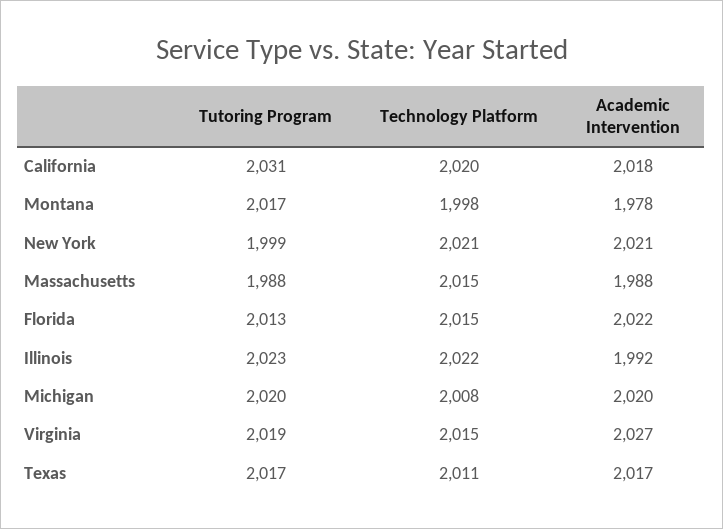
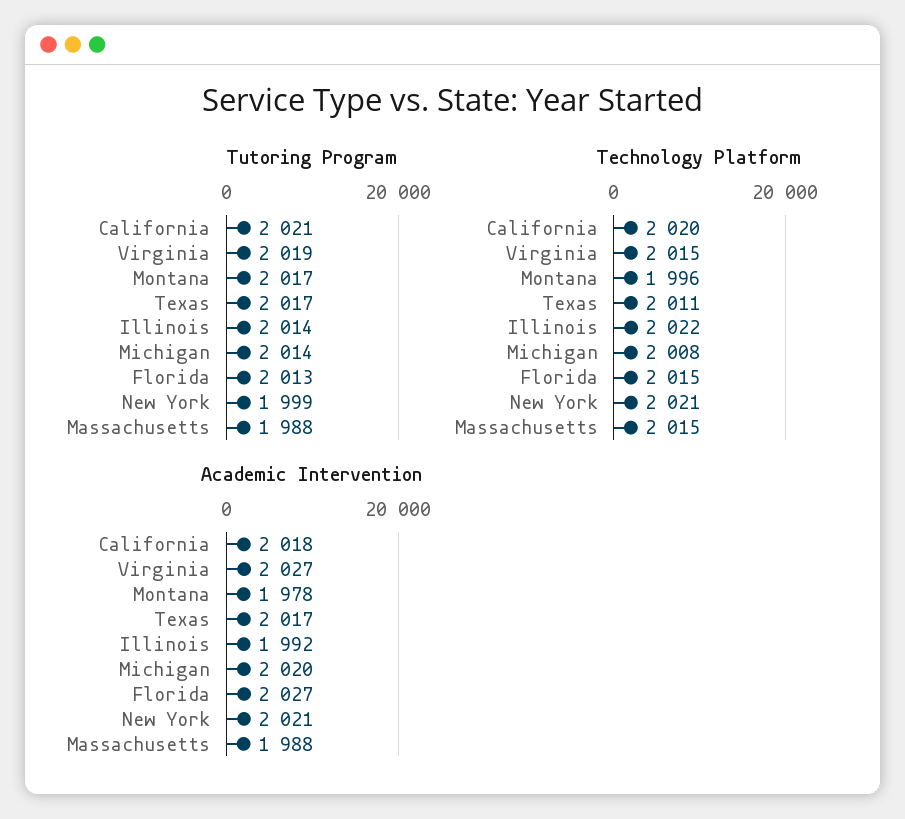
  {
    "Tutoring Program": {
-     "California": 2031,
+     "California": 2021,
      "Montana": 2017,
      "New York": 1999,
      "Massachusetts": 1988,
      "Florida": 2013,
-     "Illinois": 2023,
+     "Illinois": 2014,
-     "Michigan": 2020,
+     "Michigan": 2014,
      "Virginia": 2019,
      "Texas": 2017
    },
    "Technology Platform": {
      "California": 2020,
-     "Montana": 1998,
+     "Montana": 1996,
      "New York": 2021,
      "Massachusetts": 2015,
      "Florida": 2015,
      "Illinois": 2022,
      "Michigan": 2008,
      "Virginia": 2015,
      "Texas": 2011
    },
    "Academic Intervention": {
      "California": 2018,
      "Montana": 1978,
      "New York": 2021,
      "Massachusetts": 1988,
-     "Florida": 2022,
+     "Florida": 2027,
      "Illinois": 1992,
      "Michigan": 2020,
      "Virginia": 2027,
      "Texas": 2017
    }
  }

